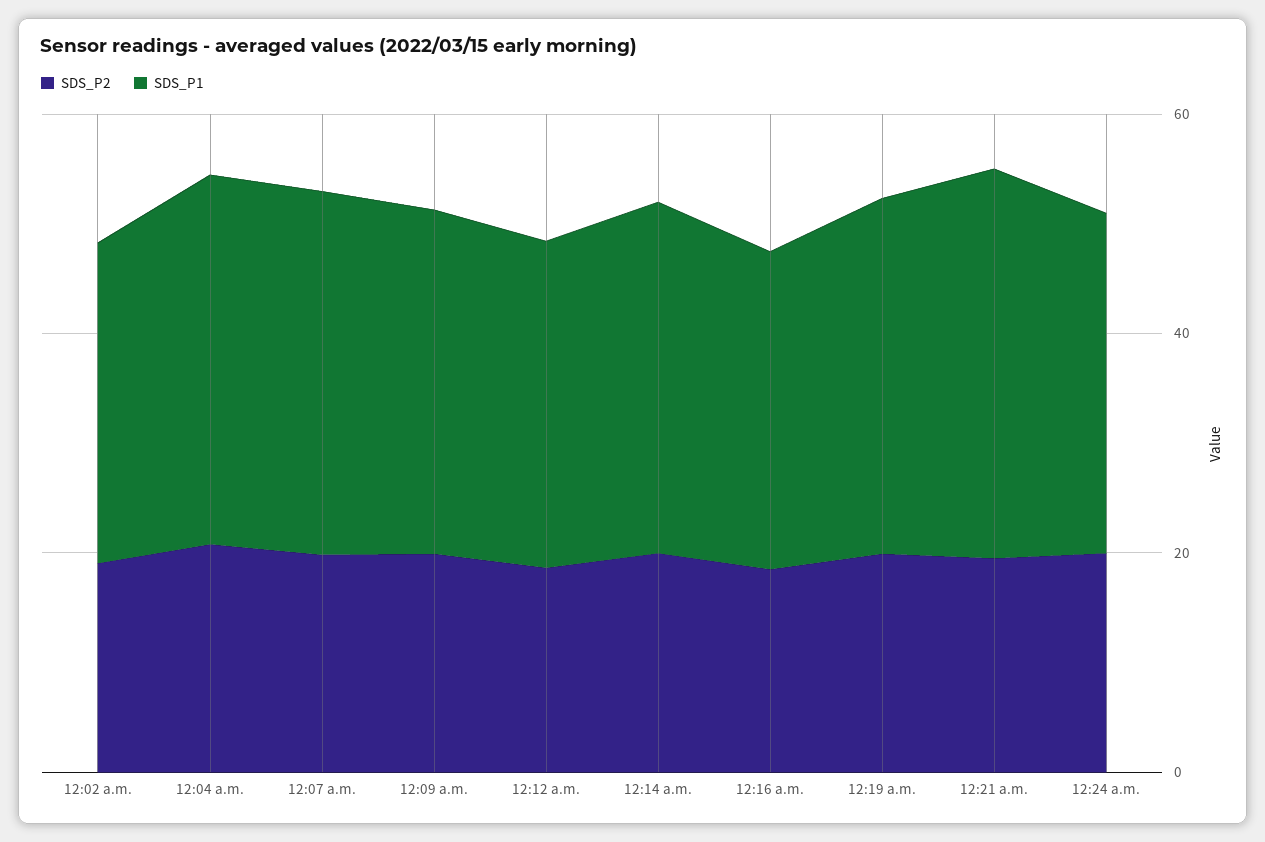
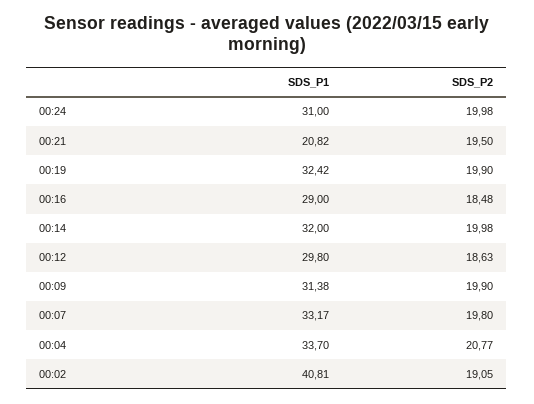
  {
    "SDS_P2": {
      "12:02 a.m.": 19.05,
      "12:04 a.m.": 20.77,
      "12:07 a.m.": 19.8,
      "12:09 a.m.": 19.9,
      "12:12 a.m.": 18.63,
      "12:14 a.m.": 19.98,
      "12:16 a.m.": 18.48,
      "12:19 a.m.": 19.9,
      "12:21 a.m.": 19.5,
      "12:24 a.m.": 19.98
    },
    "SDS_P1": {
-     "12:02 a.m.": 30,
+     "12:02 a.m.": 40.81,
      "12:04 a.m.": 33.7,
      "12:07 a.m.": 33.17,
      "12:09 a.m.": 31.38,
      "12:12 a.m.": 29.8,
      "12:14 a.m.": 32,
      "12:16 a.m.": 29,
      "12:19 a.m.": 32.42,
-     "12:21 a.m.": 35,
+     "12:21 a.m.": 20.82,
      "12:24 a.m.": 31
    }
  }

